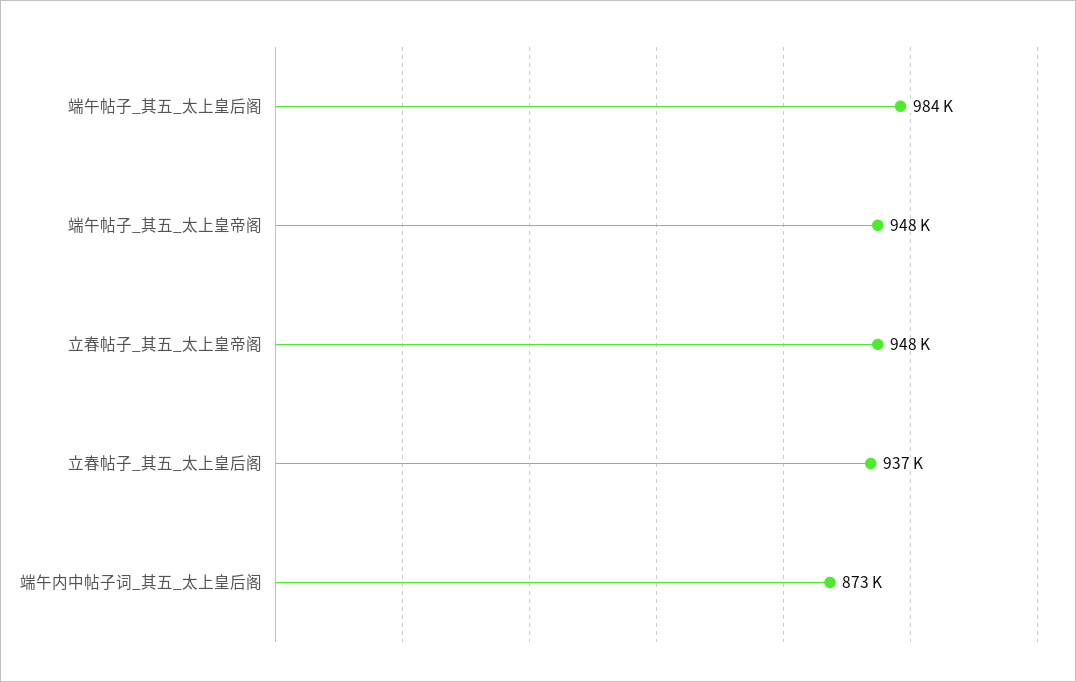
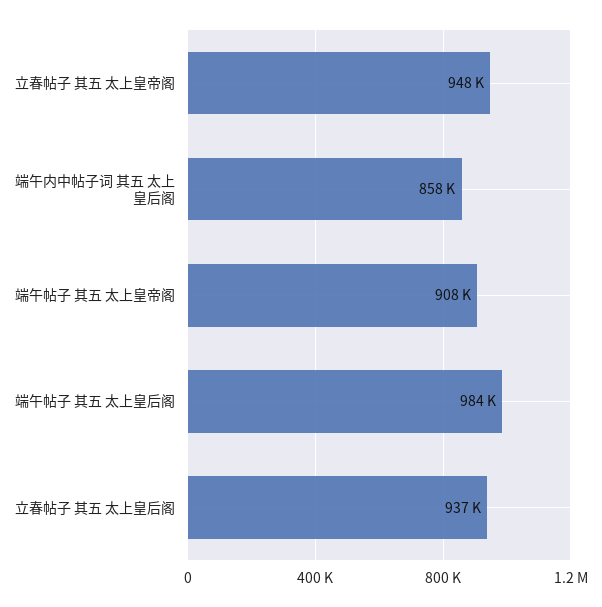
  {
    "端午帖子_其五_太上皇后阁": 984000,
-   "端午帖子_其五_太上皇帝阁": 948000,
+   "端午帖子_其五_太上皇帝阁": 908000,
    "立春帖子_其五_太上皇帝阁": 948000,
    "立春帖子_其五_太上皇后阁": 937000,
-   "端午内中帖子词_其五_太上皇后阁": 873000
+   "端午内中帖子词_其五_太上皇后阁": 858000
  }

